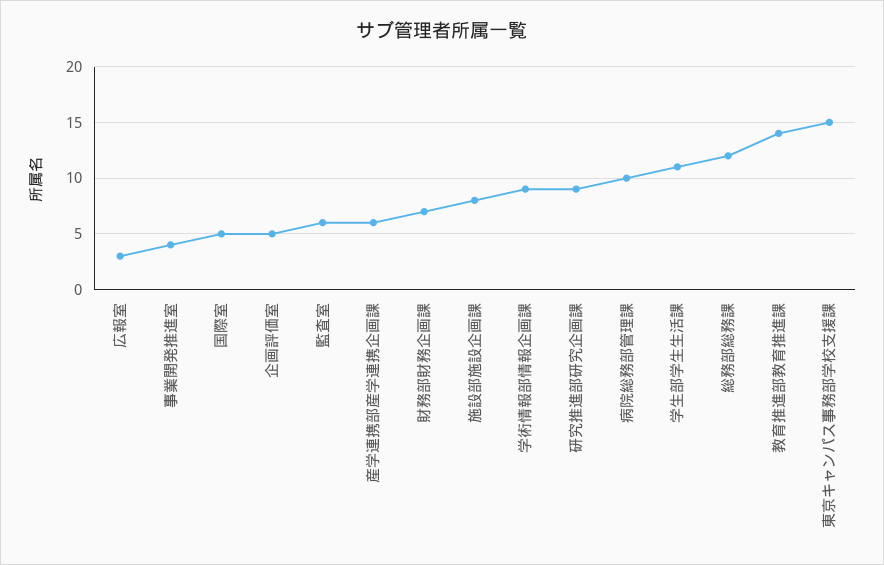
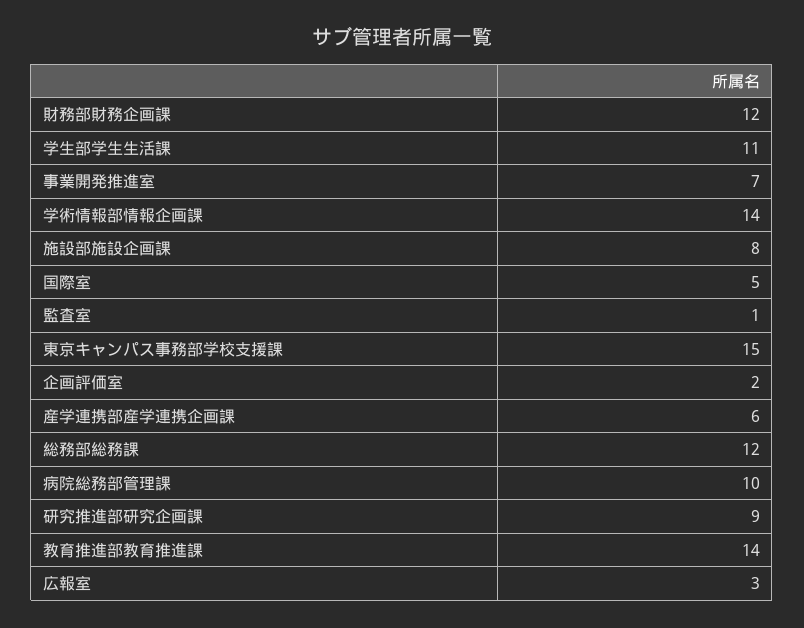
  {
    "広報室": 3,
-   "事業開発推進室": 4,
+   "事業開発推進室": 7,
    "国際室": 5,
-   "企画評価室": 5,
+   "企画評価室": 2,
-   "監査室": 6,
+   "監査室": 1,
    "産学連携部産学連携企画課": 6,
-   "財務部財務企画課": 7,
+   "財務部財務企画課": 12,
    "施設部施設企画課": 8,
-   "学術情報部情報企画課": 9,
+   "学術情報部情報企画課": 14,
    "研究推進部研究企画課": 9,
    "病院総務部管理課": 10,
    "学生部学生生活課": 11,
    "総務部総務課": 12,
    "教育推進部教育推進課": 14,
    "東京キャンパス事務部学校支援課": 15
  }

